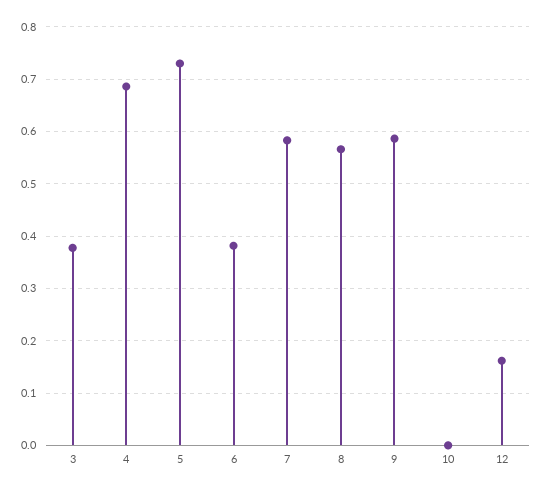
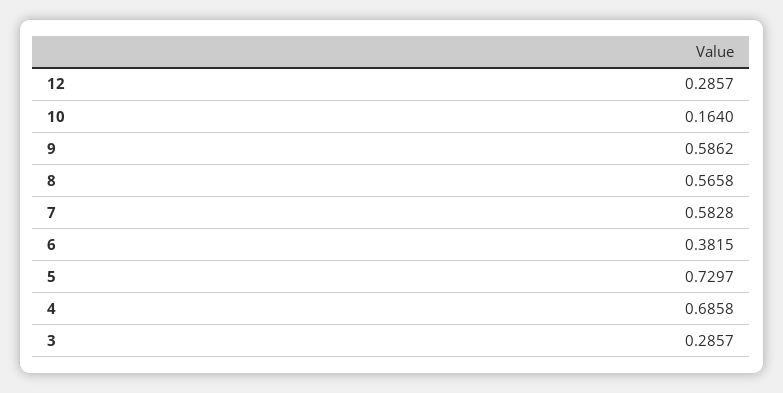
  {
-   "3": 0.38,
+   "3": 0.2857,
    "4": 0.6858,
    "5": 0.7297,
    "6": 0.3815,
    "7": 0.5828,
    "8": 0.5658,
    "9": 0.5862,
-   "10": 0,
+   "10": 0.164,
-   "12": 0.16
+   "12": 0.2857
  }

